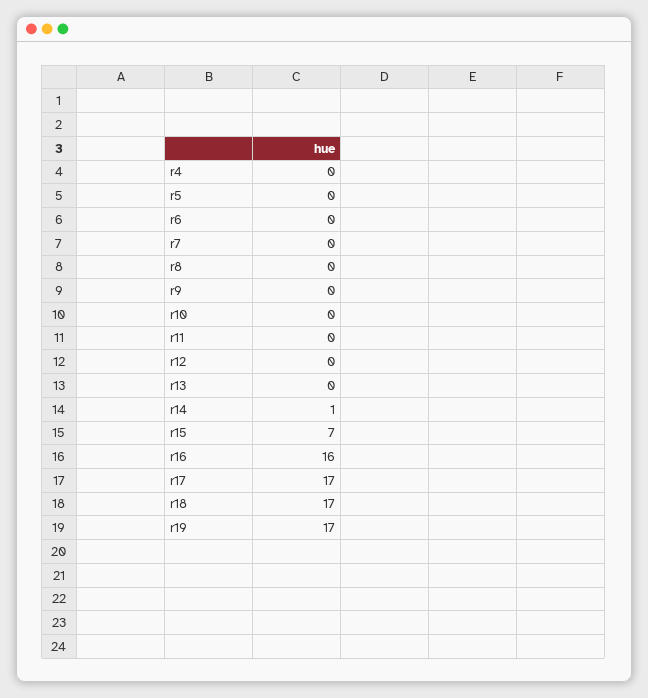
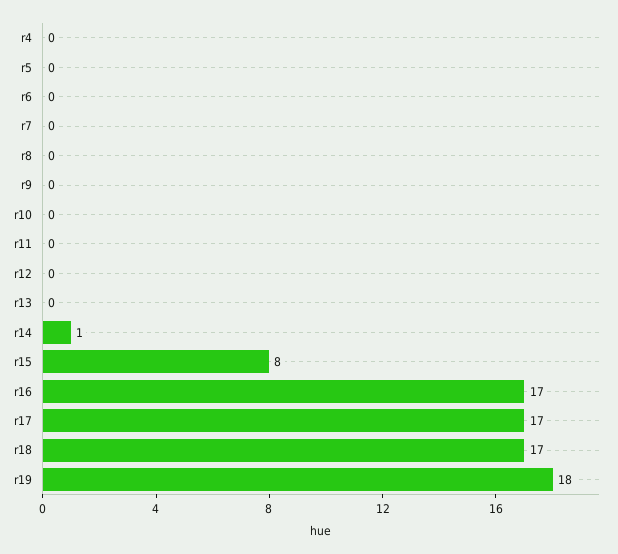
  {
    "r4": 0,
    "r5": 0,
    "r6": 0,
    "r7": 0,
    "r8": 0,
    "r9": 0,
    "r10": 0,
    "r11": 0,
    "r12": 0,
    "r13": 0,
    "r14": 1,
-   "r15": 7,
+   "r15": 8,
-   "r16": 16,
+   "r16": 17,
    "r17": 17,
    "r18": 17,
-   "r19": 17
+   "r19": 18
  }

